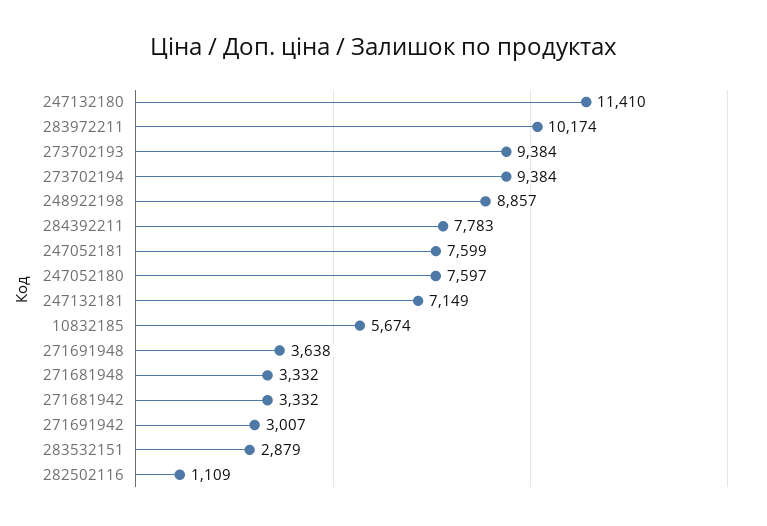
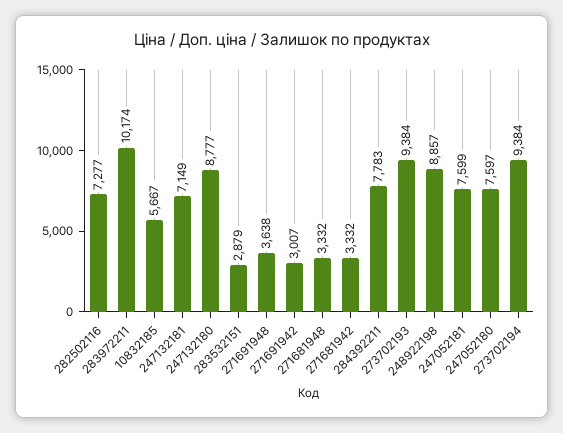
  {
-   "247132180": 11410,
+   "247132180": 8777,
    "283972211": 10174,
    "273702193": 9384,
    "273702194": 9384,
    "248922198": 8857,
    "284392211": 7783,
    "247052181": 7599,
    "247052180": 7597,
    "247132181": 7149,
-   "10832185": 5674,
+   "10832185": 5667,
    "271691948": 3638,
    "271681948": 3332,
    "271681942": 3332,
    "271691942": 3007,
    "283532151": 2879,
-   "282502116": 1109
+   "282502116": 7277
  }

